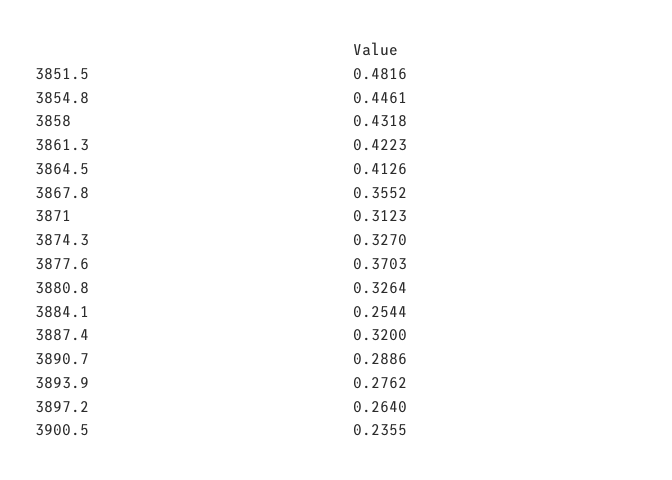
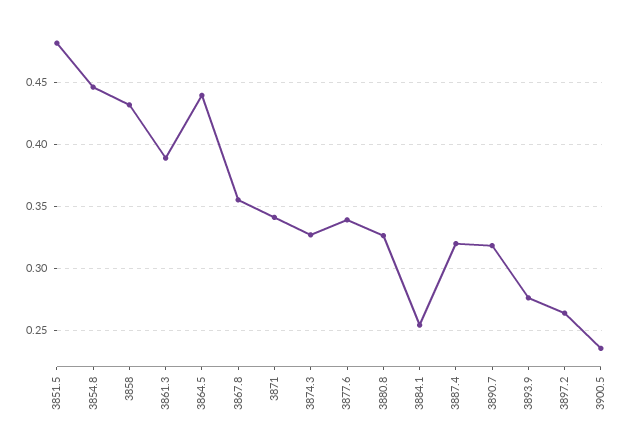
  {
    "3851.5": 0.4816,
    "3854.8": 0.4461,
    "3858": 0.4318,
-   "3861.3": 0.4223,
+   "3861.3": 0.39,
-   "3864.5": 0.4126,
+   "3864.5": 0.44,
    "3867.8": 0.3552,
-   "3871": 0.3123,
+   "3871": 0.34,
    "3874.3": 0.327,
-   "3877.6": 0.3703,
+   "3877.6": 0.34,
    "3880.8": 0.3264,
    "3884.1": 0.2544,
    "3887.4": 0.32,
-   "3890.7": 0.2886,
+   "3890.7": 0.32,
    "3893.9": 0.2762,
    "3897.2": 0.264,
    "3900.5": 0.2355
  }

